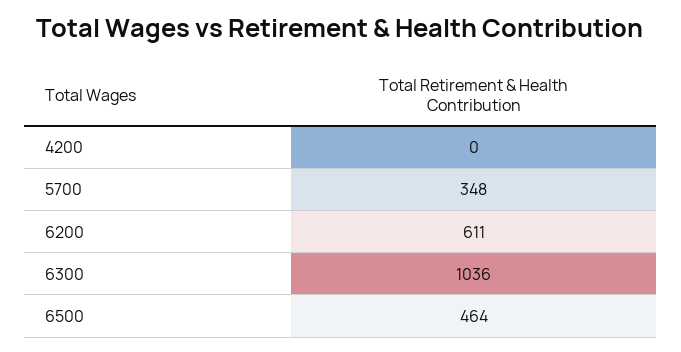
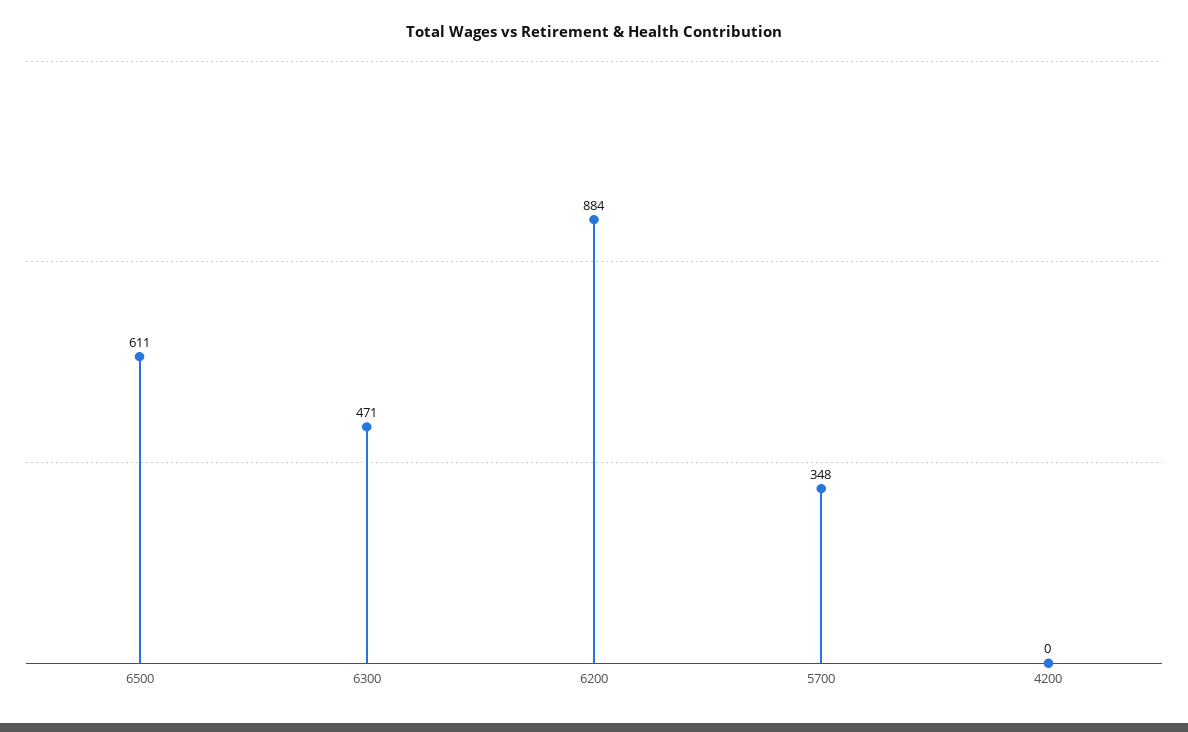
  {
    "4200": 0,
    "5700": 348,
-   "6200": 611,
+   "6200": 884,
-   "6300": 1036,
+   "6300": 471,
-   "6500": 464
+   "6500": 611
  }

